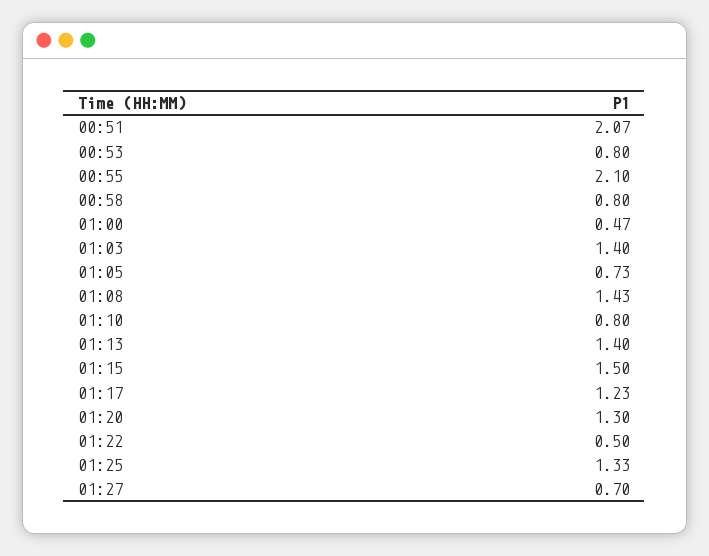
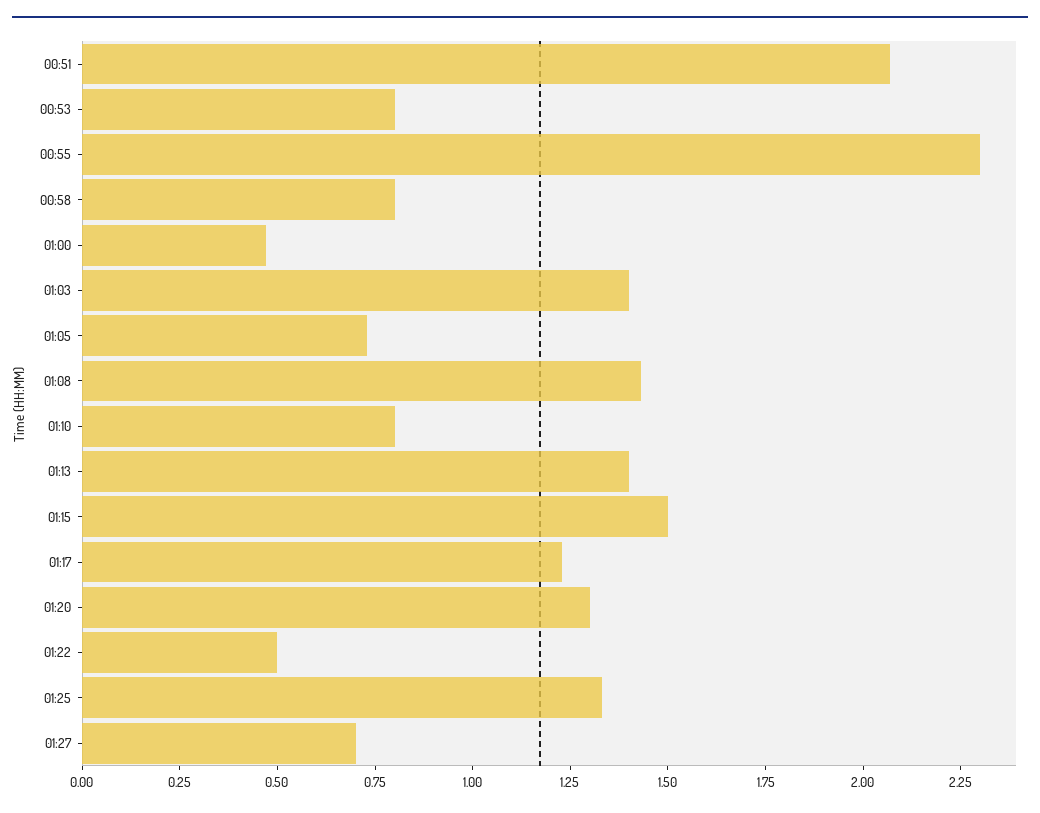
  {
    "00:51": 2.07,
    "00:53": 0.8,
-   "00:55": 2.1,
+   "00:55": 2.3,
    "00:58": 0.8,
    "01:00": 0.47,
    "01:03": 1.4,
    "01:05": 0.73,
    "01:08": 1.43,
    "01:10": 0.8,
    "01:13": 1.4,
    "01:15": 1.5,
    "01:17": 1.23,
    "01:20": 1.3,
    "01:22": 0.5,
    "01:25": 1.33,
    "01:27": 0.7
  }

